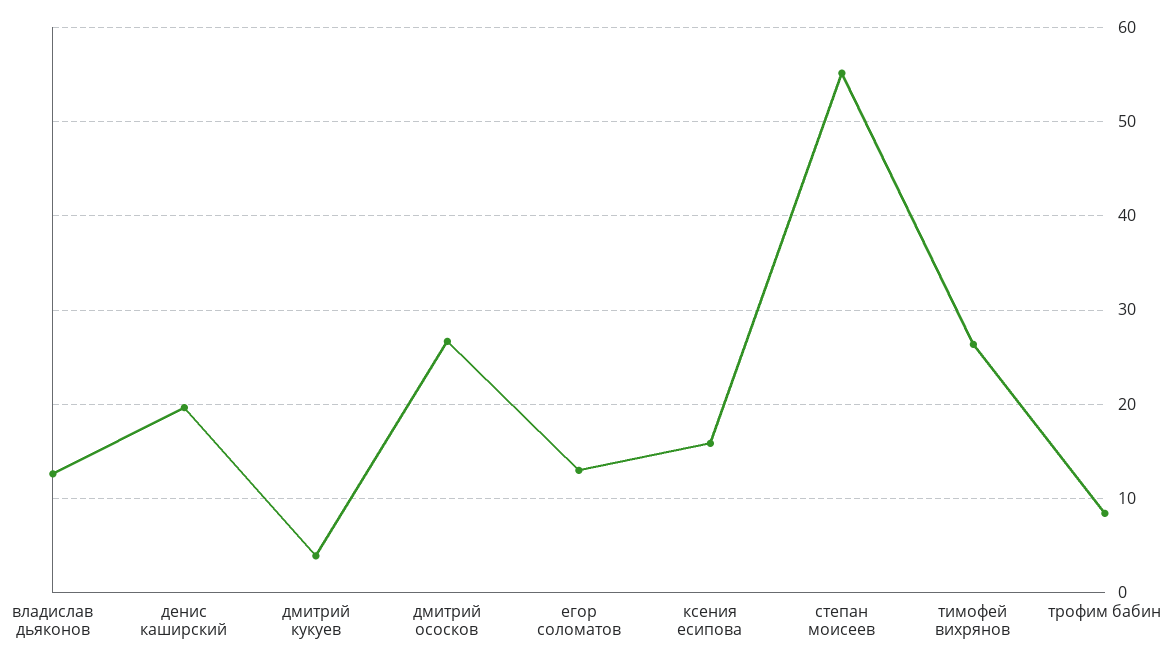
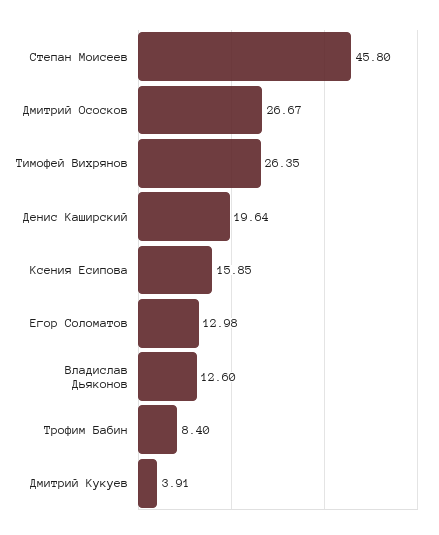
  {
    "владислав дьяконов": 12.6,
    "денис каширский": 19.64,
    "дмитрий кукуев": 3.91,
    "дмитрий ососков": 26.67,
    "егор соломатов": 12.98,
    "ксения есипова": 15.85,
-   "степан моисеев": 55,
+   "степан моисеев": 45.8,
    "тимофей вихрянов": 26.35,
    "трофим бабин": 8.4
  }

